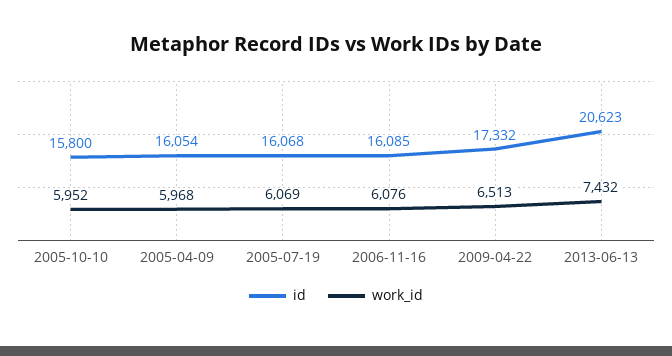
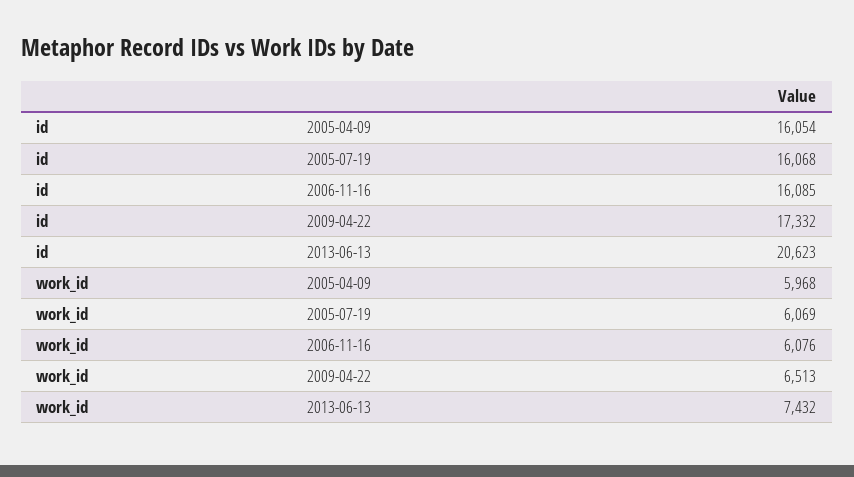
  {
    "id": {
-     "2005-10-10": 15800,
      "2005-04-09": 16054,
      "2005-07-19": 16068,
      "2006-11-16": 16085,
      "2009-04-22": 17332,
      "2013-06-13": 20623
    },
    "work_id": {
-     "2005-10-10": 5952,
      "2005-04-09": 5968,
      "2005-07-19": 6069,
      "2006-11-16": 6076,
      "2009-04-22": 6513,
      "2013-06-13": 7432
    }
  }

